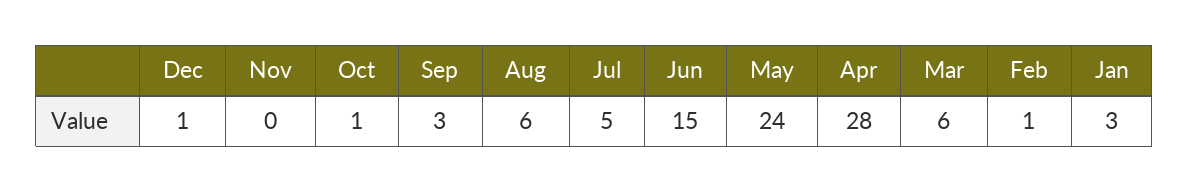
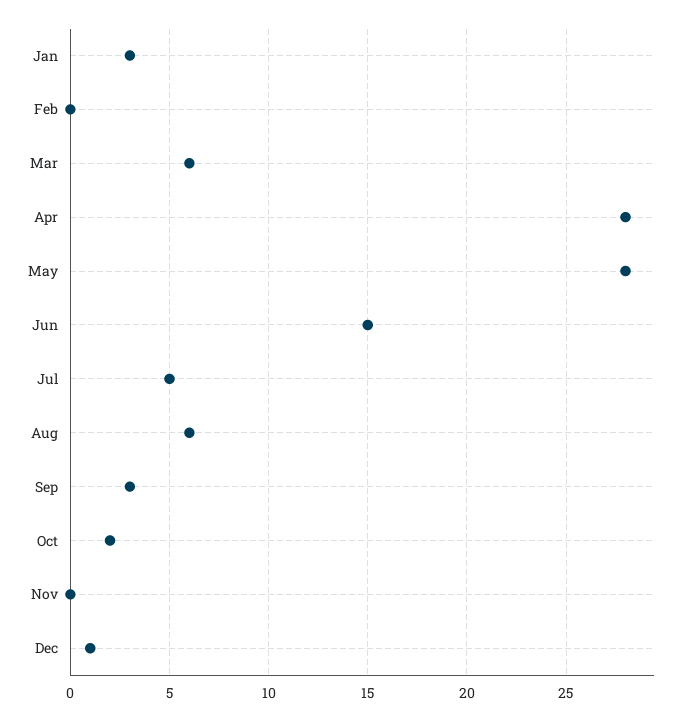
  {
    "Dec": 1,
    "Nov": 0,
-   "Oct": 1,
+   "Oct": 2,
    "Sep": 3,
    "Aug": 6,
    "Jul": 5,
    "Jun": 15,
-   "May": 24,
+   "May": 28,
    "Apr": 28,
    "Mar": 6,
-   "Feb": 1,
+   "Feb": 0,
    "Jan": 3
  }

